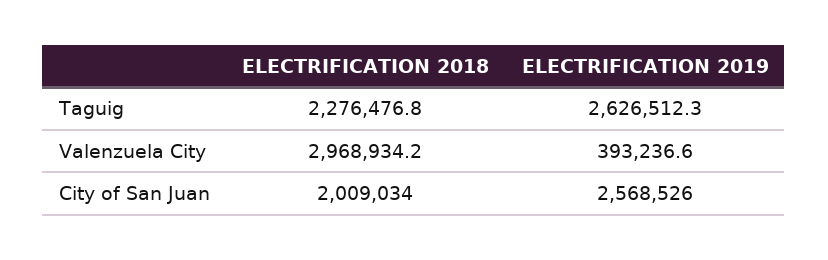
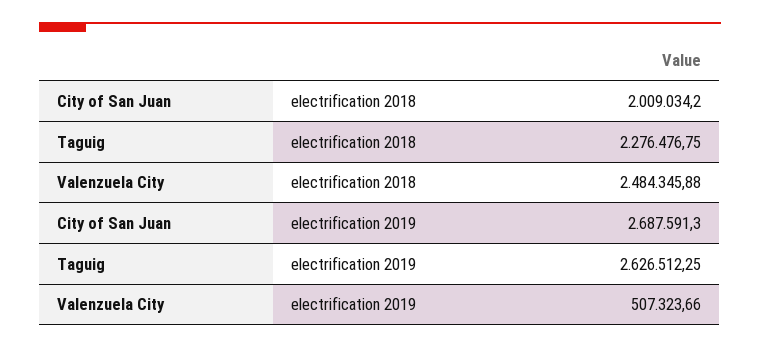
  {
    "ELECTRIFICATION 2018": {
      "Taguig": 2276476.75,
-     "Valenzuela City": 2968934.2,
+     "Valenzuela City": 2484345.88,
      "City of San Juan": 2009034.2
    },
    "ELECTRIFICATION 2019": {
      "Taguig": 2626512.25,
-     "Valenzuela City": 393236.6,
+     "Valenzuela City": 507323.66,
-     "City of San Juan": 2568526
+     "City of San Juan": 2687591.3
    }
  }

